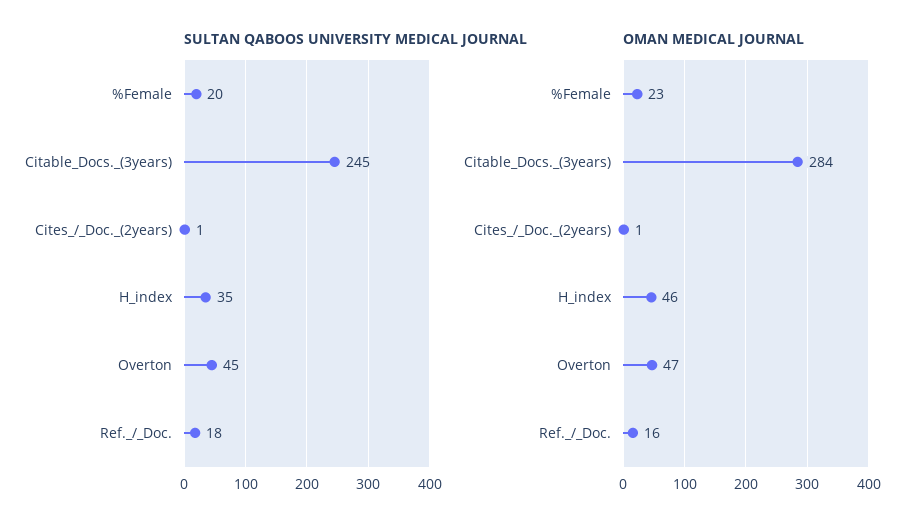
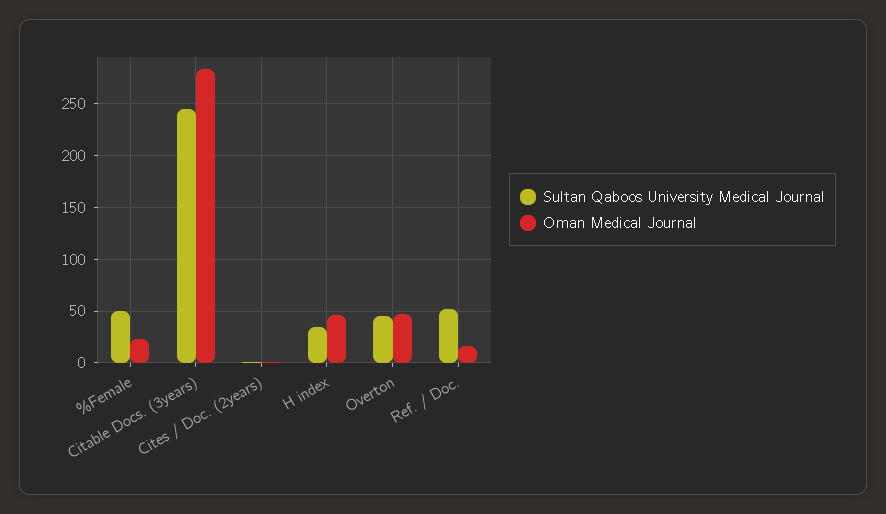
  {
    "SULTAN QABOOS UNIVERSITY MEDICAL JOURNAL": {
-     "%Female": 20,
+     "%Female": 50,
      "Citable_Docs._(3years)": 245,
      "Cites_/_Doc._(2years)": 1,
      "H_index": 35,
      "Overton": 45,
-     "Ref._/_Doc.": 18
+     "Ref._/_Doc.": 50
    },
    "OMAN MEDICAL JOURNAL": {
      "%Female": 23,
      "Citable_Docs._(3years)": 284,
      "Cites_/_Doc._(2years)": 1,
      "H_index": 46,
      "Overton": 47,
      "Ref._/_Doc.": 16
    }
  }

